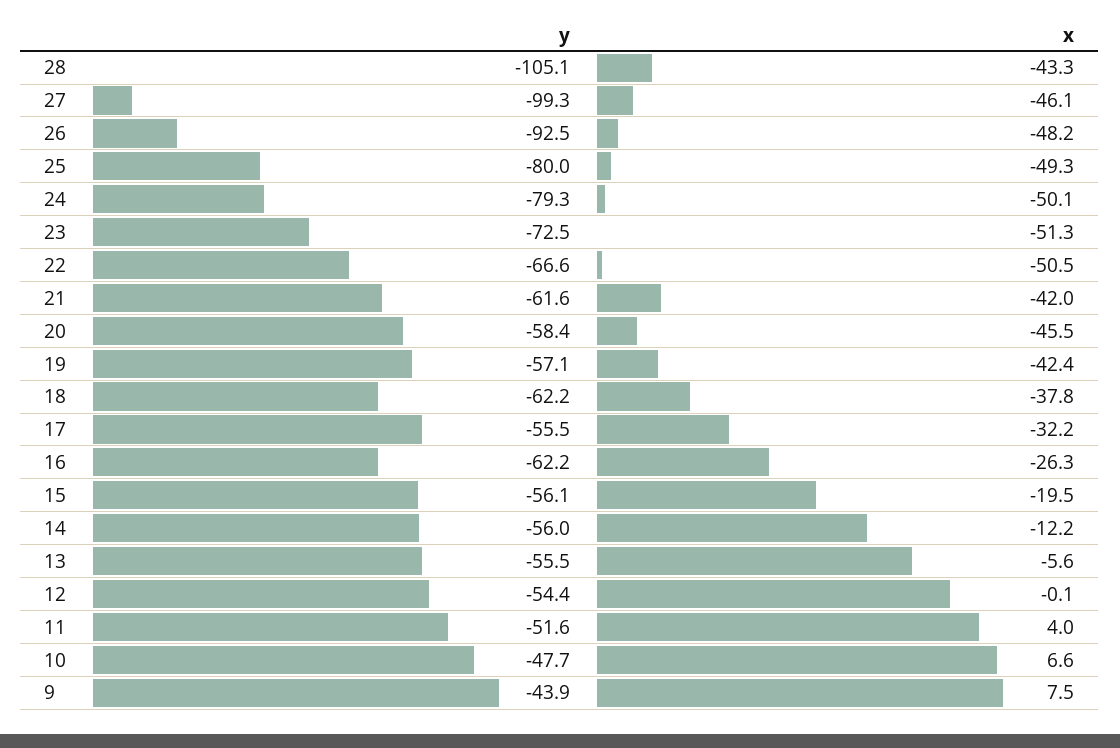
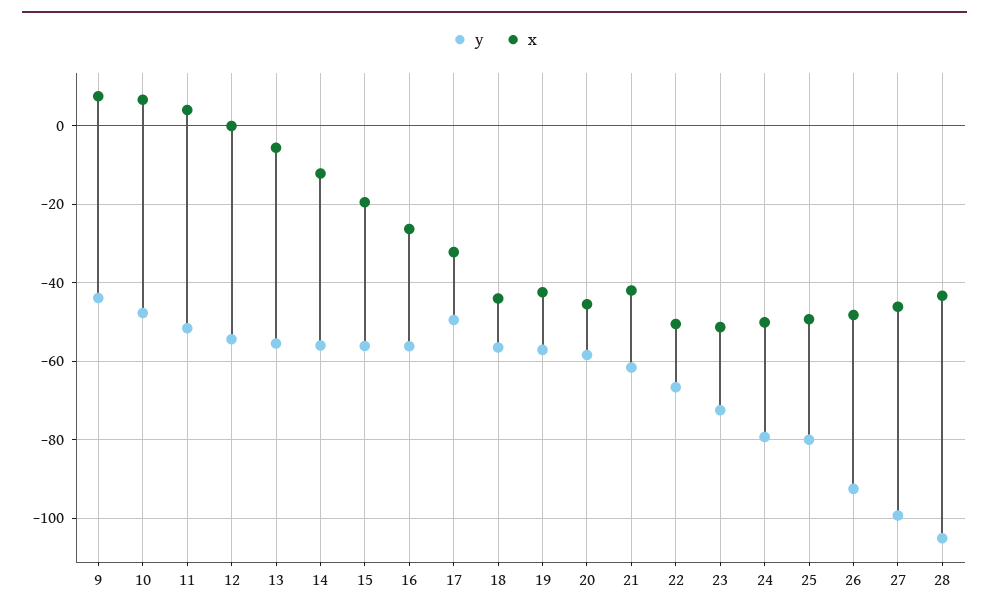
  {
    "y": {
      "28": -105.1,
      "27": -99.3,
      "26": -92.5,
      "25": -80,
      "24": -79.3,
      "23": -72.5,
      "22": -66.6,
      "21": -61.6,
      "20": -58.4,
      "19": -57.1,
-     "18": -62.2,
+     "18": -56,
-     "17": -55.5,
+     "17": -50,
-     "16": -62.2,
+     "16": -56,
      "15": -56.1,
      "14": -56,
      "13": -55.5,
      "12": -54.4,
      "11": -51.6,
      "10": -47.7,
      "9": -43.9
    },
    "x": {
      "28": -43.3,
      "27": -46.1,
      "26": -48.2,
      "25": -49.3,
      "24": -50.1,
      "23": -51.3,
      "22": -50.5,
      "21": -42,
      "20": -45.5,
      "19": -42.4,
-     "18": -37.8,
+     "18": -44,
      "17": -32.2,
      "16": -26.3,
      "15": -19.5,
      "14": -12.2,
      "13": -5.6,
      "12": -0.1,
      "11": 4,
      "10": 6.6,
      "9": 7.5
    }
  }

